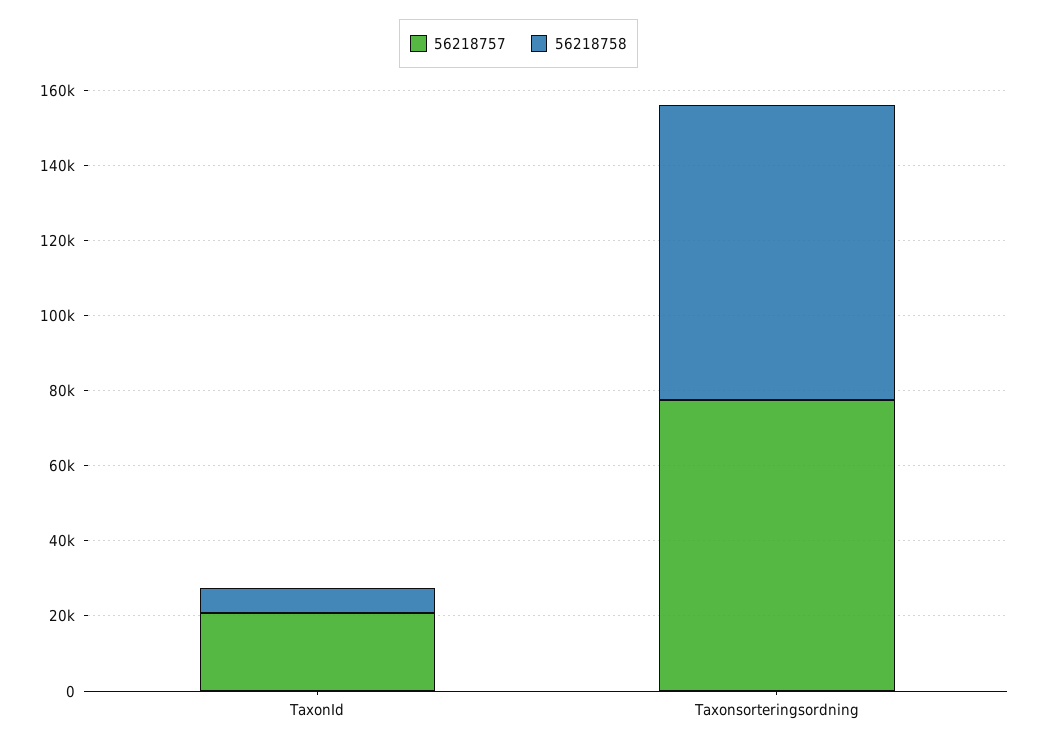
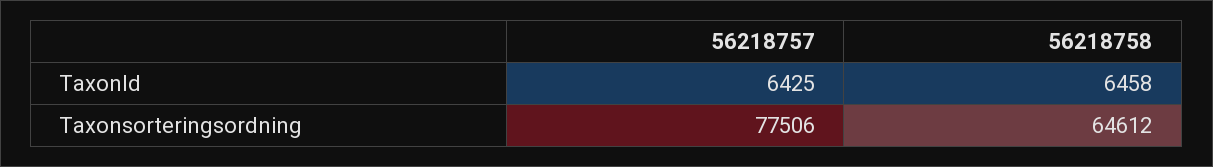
  {
    "56218757": {
-     "TaxonId": 20000,
+     "TaxonId": 6425,
      "Taxonsorteringsordning": 77506
    },
    "56218758": {
      "TaxonId": 6458,
-     "Taxonsorteringsordning": 80000
+     "Taxonsorteringsordning": 64612
    }
  }

